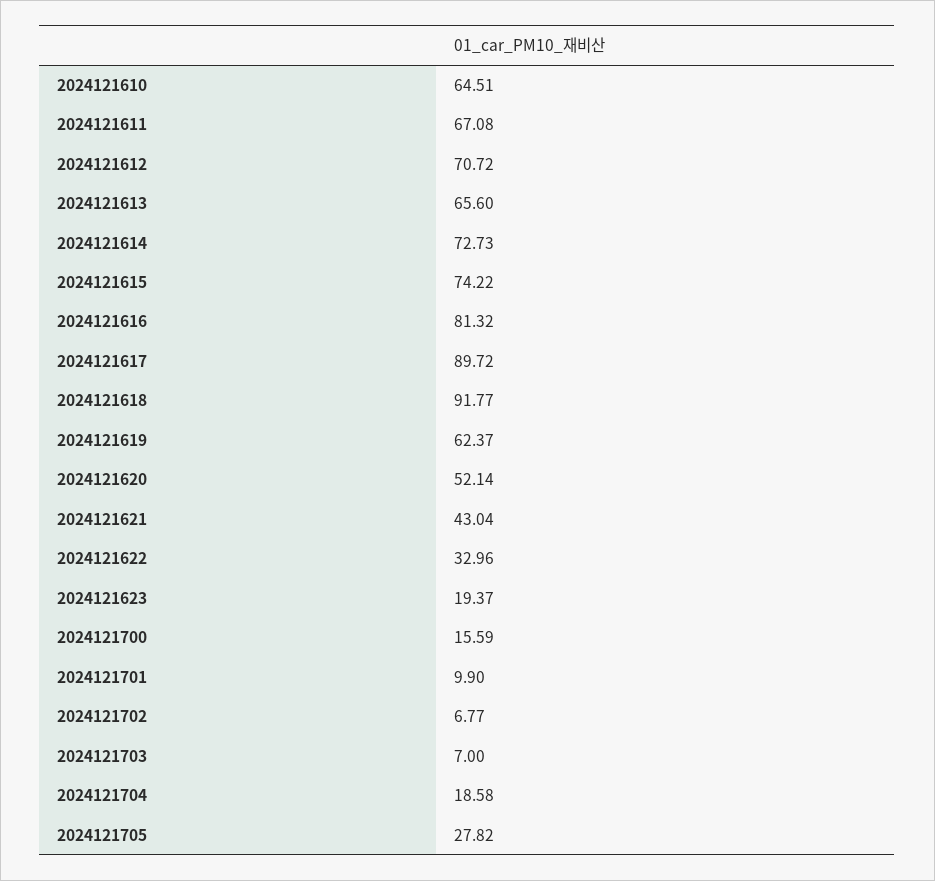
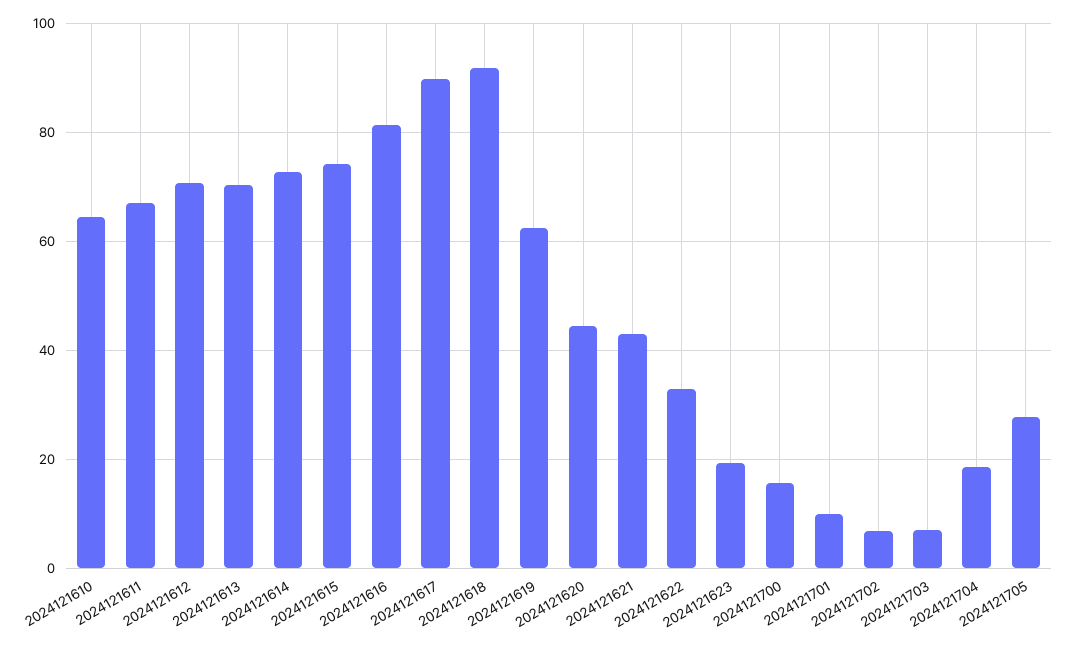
  {
    "2024121610": 64.51,
    "2024121611": 67.08,
    "2024121612": 70.72,
-   "2024121613": 65.6,
+   "2024121613": 70,
    "2024121614": 72.73,
    "2024121615": 74.22,
    "2024121616": 81.32,
    "2024121617": 89.72,
    "2024121618": 91.77,
    "2024121619": 62.37,
-   "2024121620": 52.14,
+   "2024121620": 44,
    "2024121621": 43.04,
    "2024121622": 32.96,
    "2024121623": 19.37,
    "2024121700": 15.59,
    "2024121701": 9.9,
    "2024121702": 6.77,
    "2024121703": 7,
    "2024121704": 18.58,
    "2024121705": 27.82
  }

